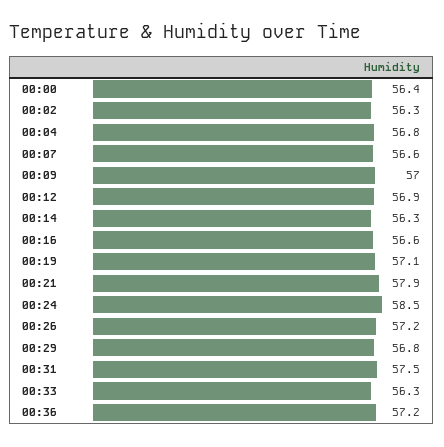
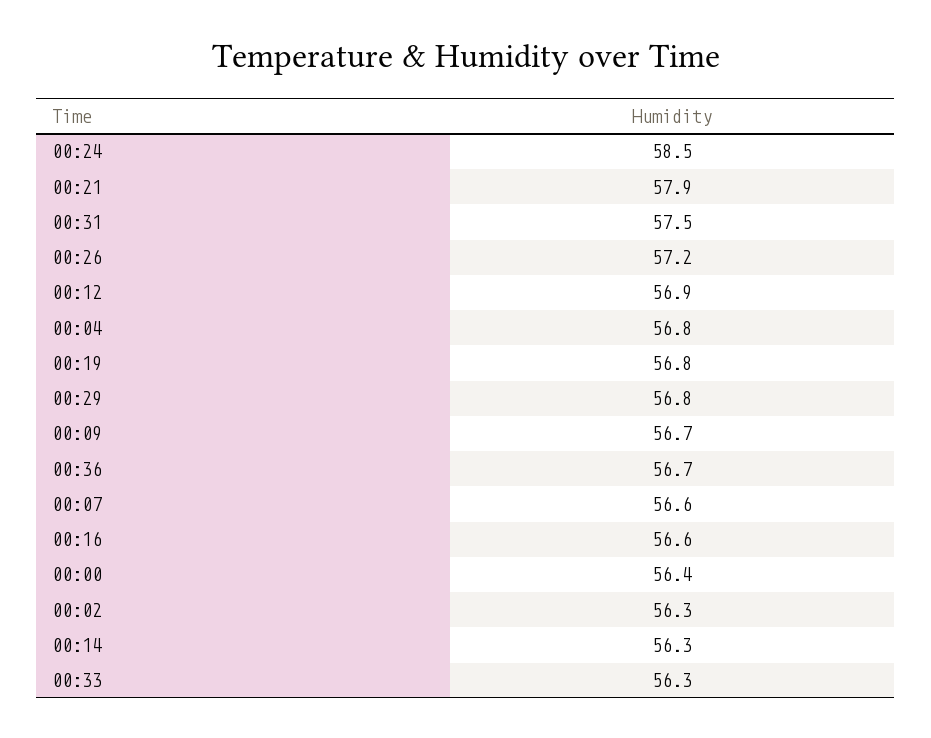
  {
    "00:00": 56.4,
    "00:02": 56.3,
    "00:04": 56.8,
    "00:07": 56.6,
-   "00:09": 57,
+   "00:09": 56.7,
    "00:12": 56.9,
    "00:14": 56.3,
    "00:16": 56.6,
-   "00:19": 57.1,
+   "00:19": 56.8,
    "00:21": 57.9,
    "00:24": 58.5,
    "00:26": 57.2,
    "00:29": 56.8,
    "00:31": 57.5,
    "00:33": 56.3,
-   "00:36": 57.2
+   "00:36": 56.7
  }

